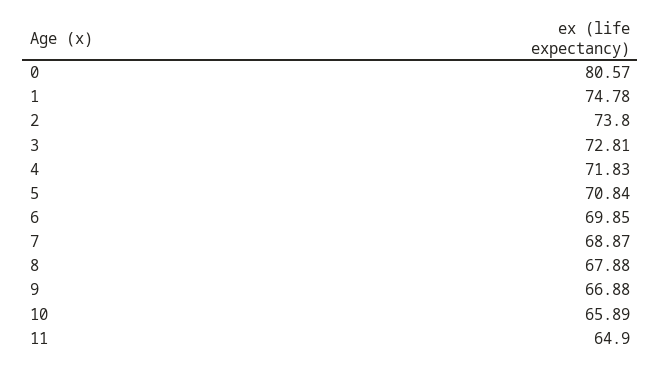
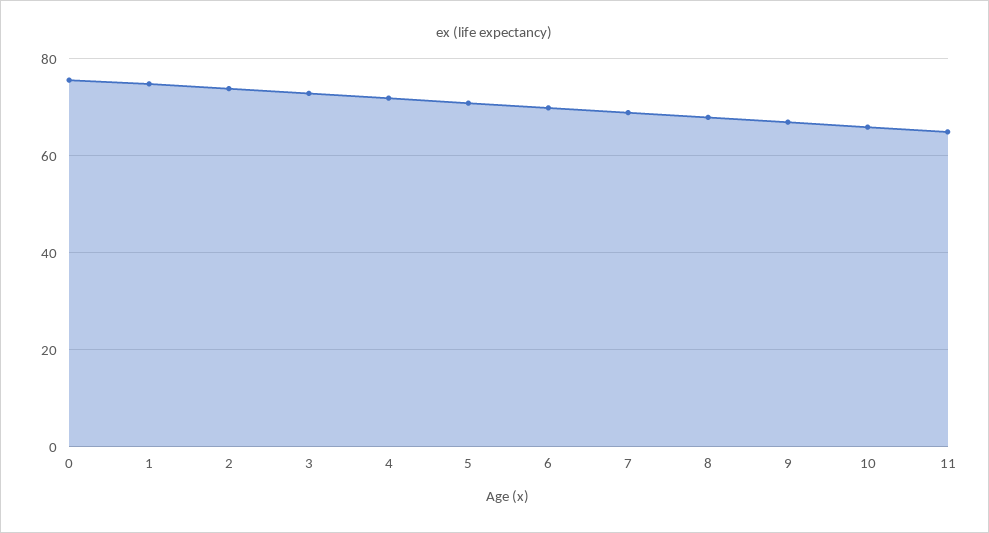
  {
-   "0": 80.57,
+   "0": 76,
    "1": 74.78,
    "2": 73.8,
    "3": 72.81,
    "4": 71.83,
    "5": 70.84,
    "6": 69.85,
    "7": 68.87,
    "8": 67.88,
    "9": 66.88,
    "10": 65.89,
    "11": 64.9
  }

